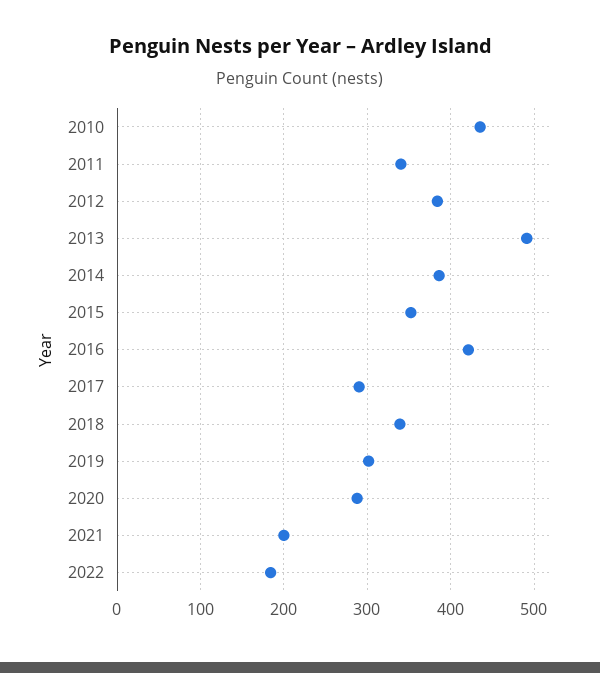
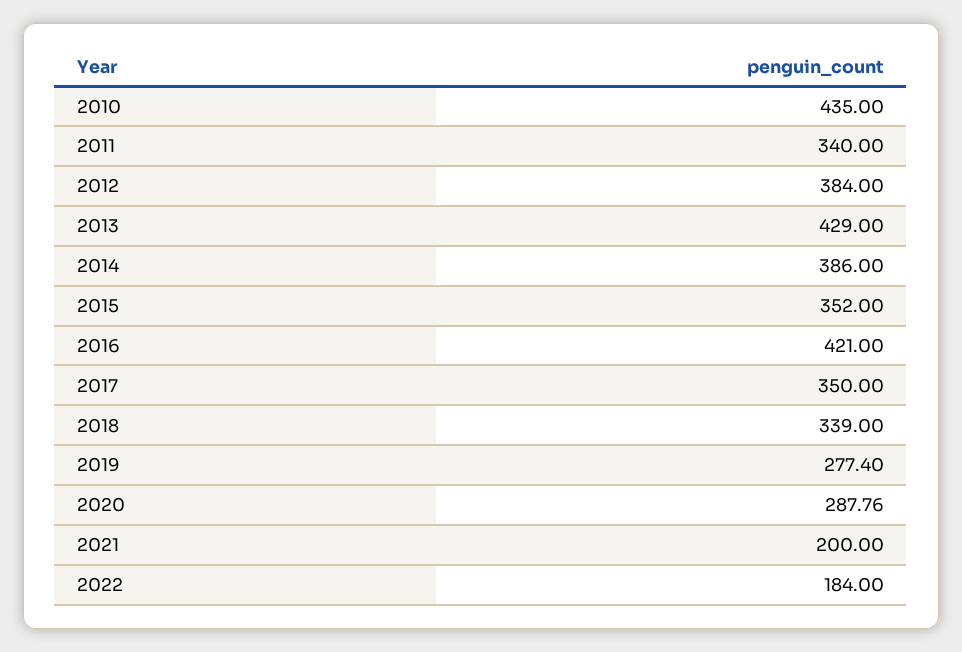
  {
    "2010": 435,
    "2011": 340,
    "2012": 384,
-   "2013": 490,
+   "2013": 429,
    "2014": 386,
    "2015": 352,
    "2016": 421,
-   "2017": 290,
+   "2017": 350,
    "2018": 339,
-   "2019": 300,
+   "2019": 277.4,
    "2020": 287.76,
    "2021": 200,
    "2022": 184
  }

